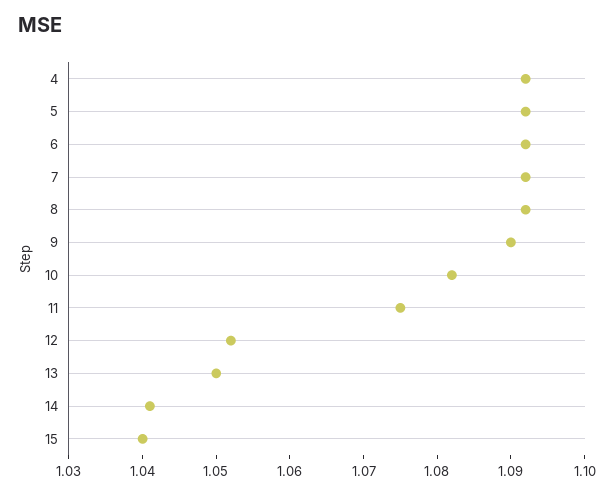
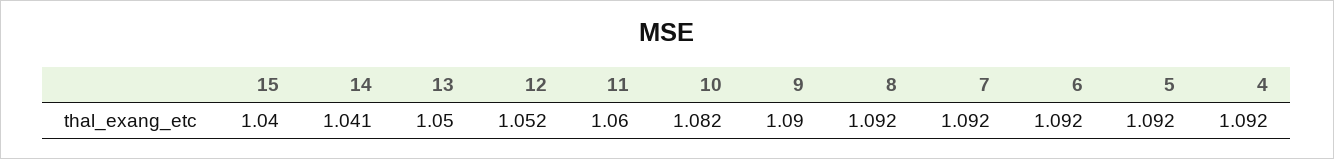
  {
    "4": 1.092,
    "5": 1.092,
    "6": 1.092,
    "7": 1.092,
    "8": 1.092,
    "9": 1.09,
    "10": 1.082,
-   "11": 1.075,
+   "11": 1.06,
    "12": 1.052,
    "13": 1.05,
    "14": 1.041,
    "15": 1.04
  }

